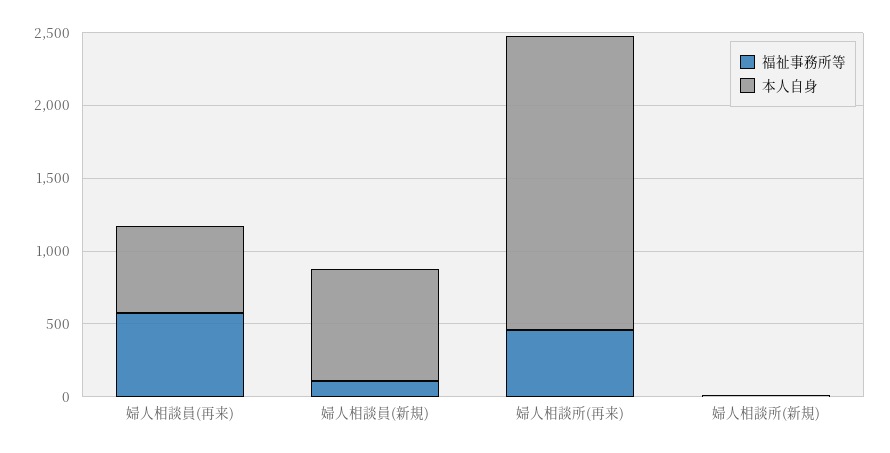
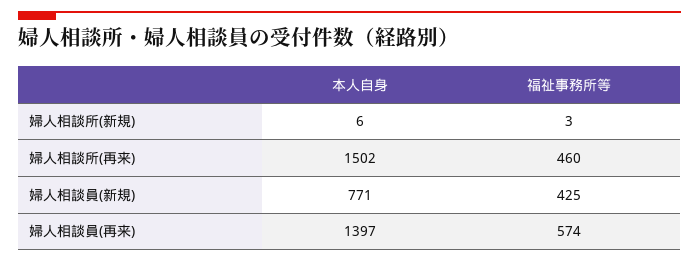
  {
    "福祉事務所等": {
      "婦人相談員(再来)": 574,
-     "婦人相談員(新規)": 100,
+     "婦人相談員(新規)": 425,
      "婦人相談所(再来)": 460,
      "婦人相談所(新規)": 3
    },
    "本人自身": {
-     "婦人相談員(再来)": 600,
+     "婦人相談員(再来)": 1397,
      "婦人相談員(新規)": 771,
-     "婦人相談所(再来)": 2000,
+     "婦人相談所(再来)": 1502,
      "婦人相談所(新規)": 6
    }
  }

